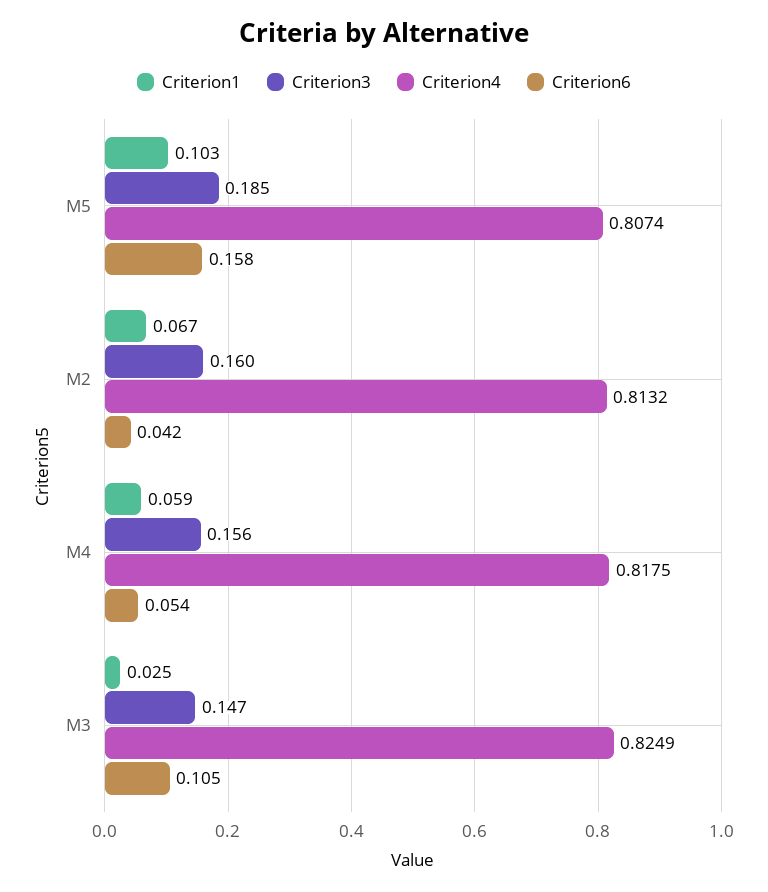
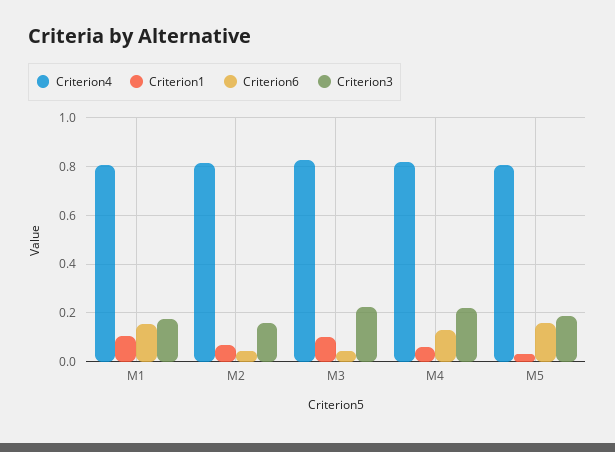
  {
    "Criterion1": {
-     "M5": 0.103,
+     "M5": 0.025,
      "M2": 0.067,
      "M4": 0.059,
-     "M3": 0.025
+     "M3": 0.1,
+     "M1": 0.1
    },
    "Criterion3": {
      "M5": 0.185,
      "M2": 0.16,
-     "M4": 0.156,
+     "M4": 0.225,
-     "M3": 0.147
+     "M3": 0.225,
+     "M1": 0.175
    },
    "Criterion4": {
      "M5": 0.8074,
      "M2": 0.8132,
      "M4": 0.8175,
-     "M3": 0.8249
+     "M3": 0.8249,
+     "M1": 0.8
    },
    "Criterion6": {
      "M5": 0.158,
      "M2": 0.042,
-     "M4": 0.054,
+     "M4": 0.125,
-     "M3": 0.105
+     "M3": 0.05,
+     "M1": 0.15
    }
  }

